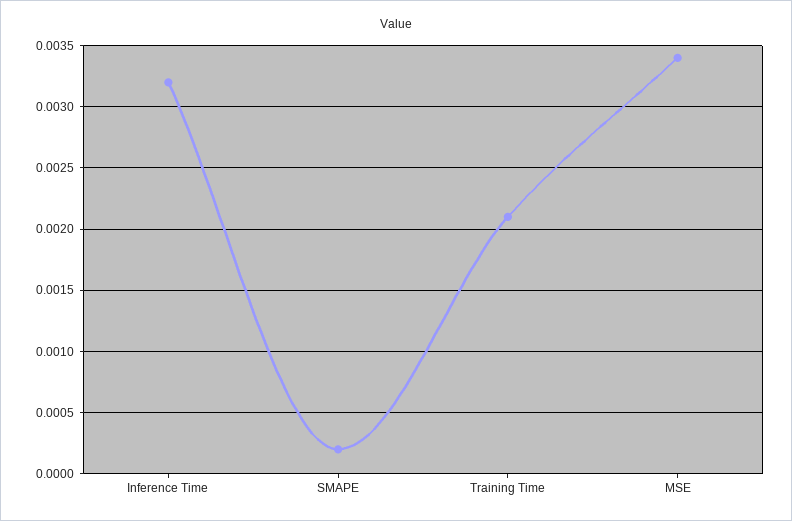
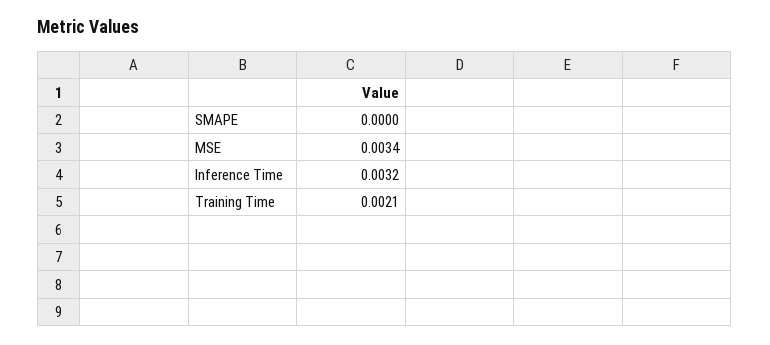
  {
    "Inference Time": 0.0032,
-   "SMAPE": 0.0002,
+   "SMAPE": 0,
    "Training Time": 0.0021,
    "MSE": 0.0034
  }

